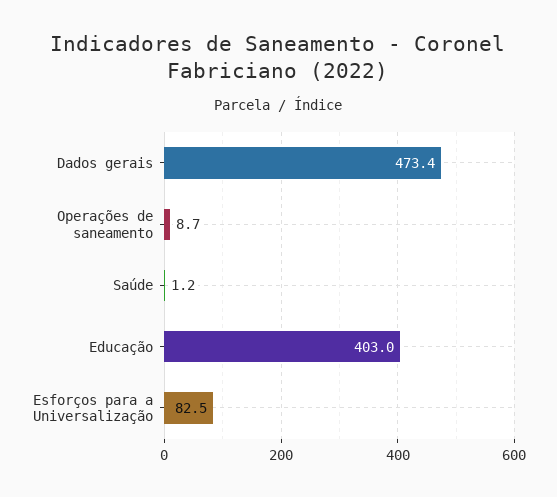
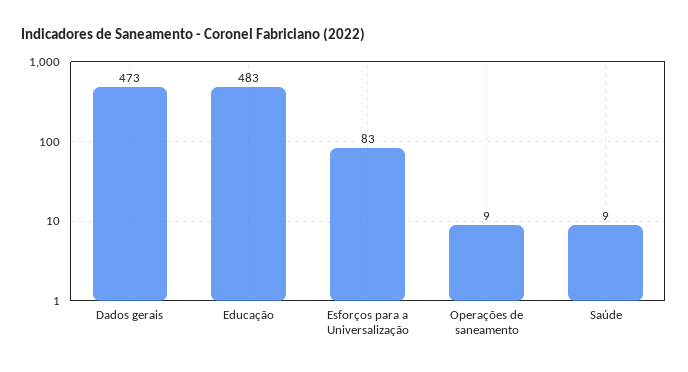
  {
    "Dados gerais": 473.4,
    "Operações de saneamento": 8.7,
-   "Saúde": 1.2,
+   "Saúde": 9,
-   "Educação": 403,
+   "Educação": 483,
    "Esforços para a Universalização": 82.5
  }

